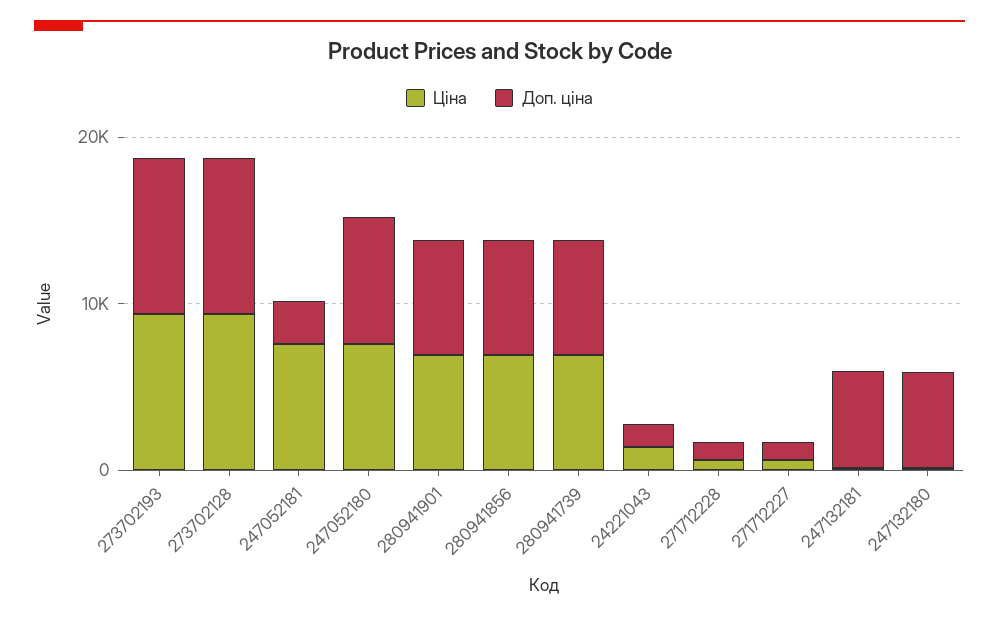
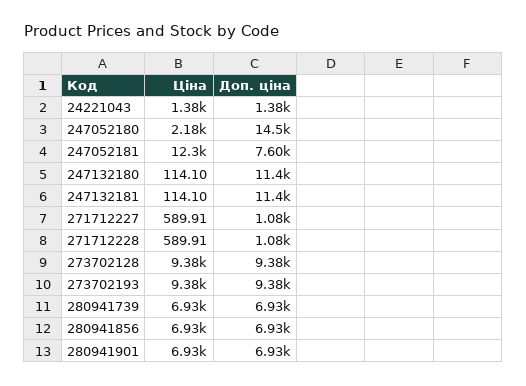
  {
    "Ціна": {
      "273702193": 9380,
      "273702128": 9380,
-     "247052181": 8000,
+     "247052181": 12300,
-     "247052180": 8000,
+     "247052180": 2180,
      "280941901": 6930,
      "280941856": 6930,
      "280941739": 6930,
      "24221043": 1380,
      "271712228": 589.91,
      "271712227": 589.91,
      "247132181": 114.1,
      "247132180": 114.1
    },
    "Доп. ціна": {
      "273702193": 9380,
      "273702128": 9380,
-     "247052181": 2000,
+     "247052181": 7600,
-     "247052180": 8000,
+     "247052180": 14500,
      "280941901": 6930,
      "280941856": 6930,
      "280941739": 6930,
      "24221043": 1380,
      "271712228": 1080,
      "271712227": 1080,
-     "247132181": 6000,
+     "247132181": 11400,
-     "247132180": 6000
+     "247132180": 11400
    }
  }

